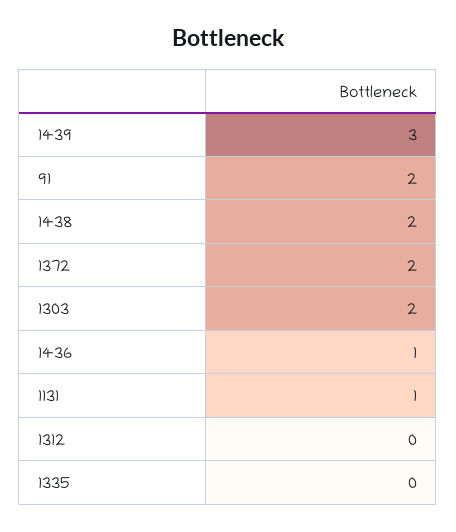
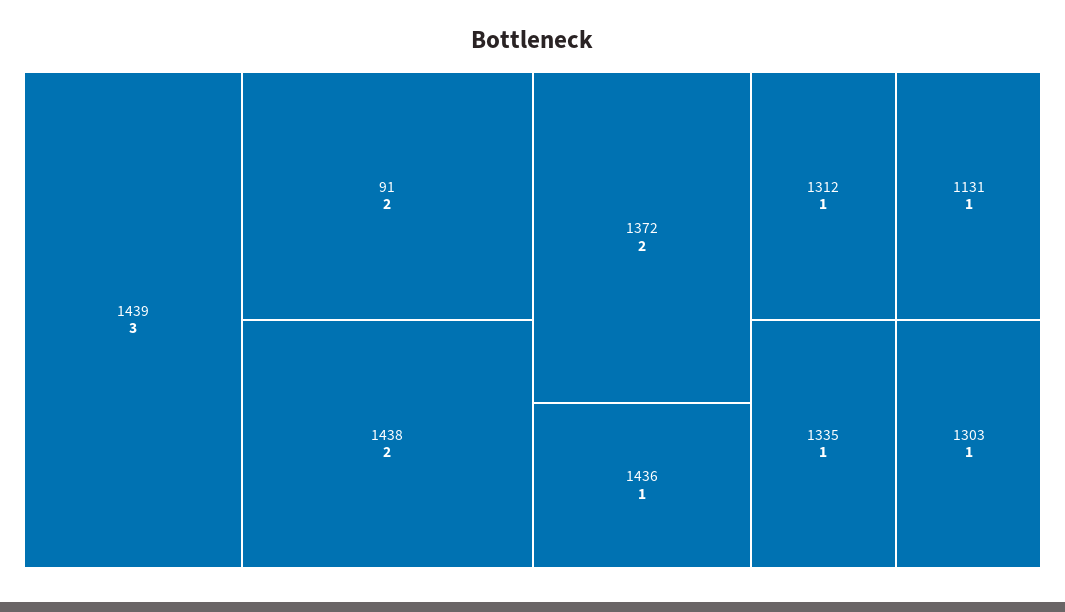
  {
    "1439": 3,
    "91": 2,
    "1438": 2,
    "1372": 2,
-   "1303": 2,
+   "1303": 1,
    "1436": 1,
    "1131": 1,
-   "1312": 0,
+   "1312": 1,
-   "1335": 0
+   "1335": 1
  }

